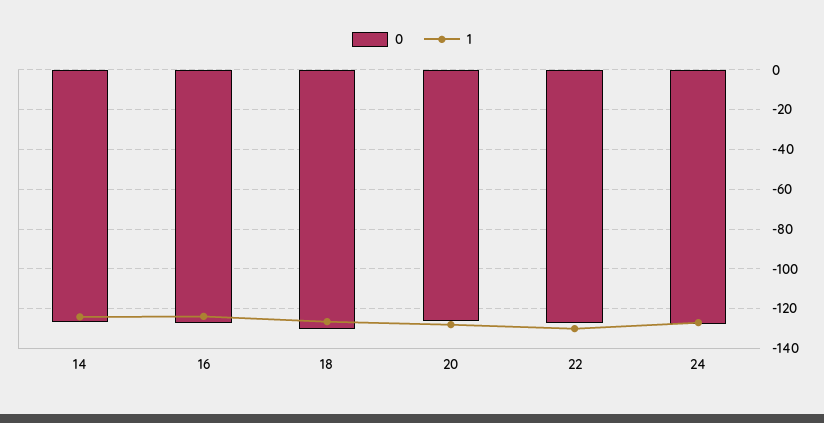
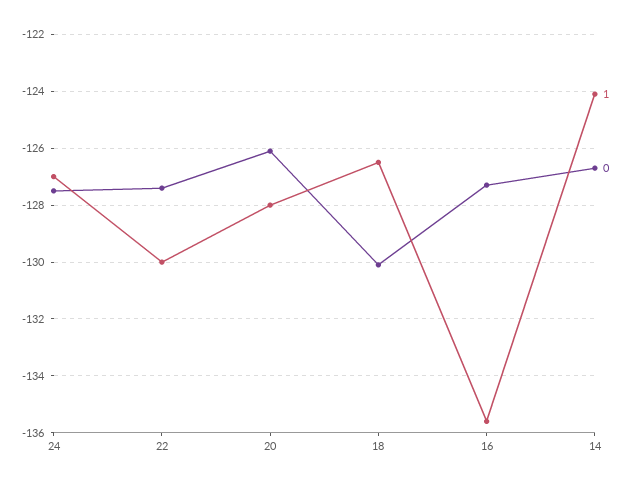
  {
    "0": {
      "14": -126.5,
      "16": -127.5,
      "18": -130,
      "20": -126,
      "22": -127.5,
      "24": -127.5
    },
    "1": {
      "14": -124,
-     "16": -125,
+     "16": -135.5,
      "18": -126.5,
      "20": -128,
      "22": -130,
      "24": -127
    }
  }

